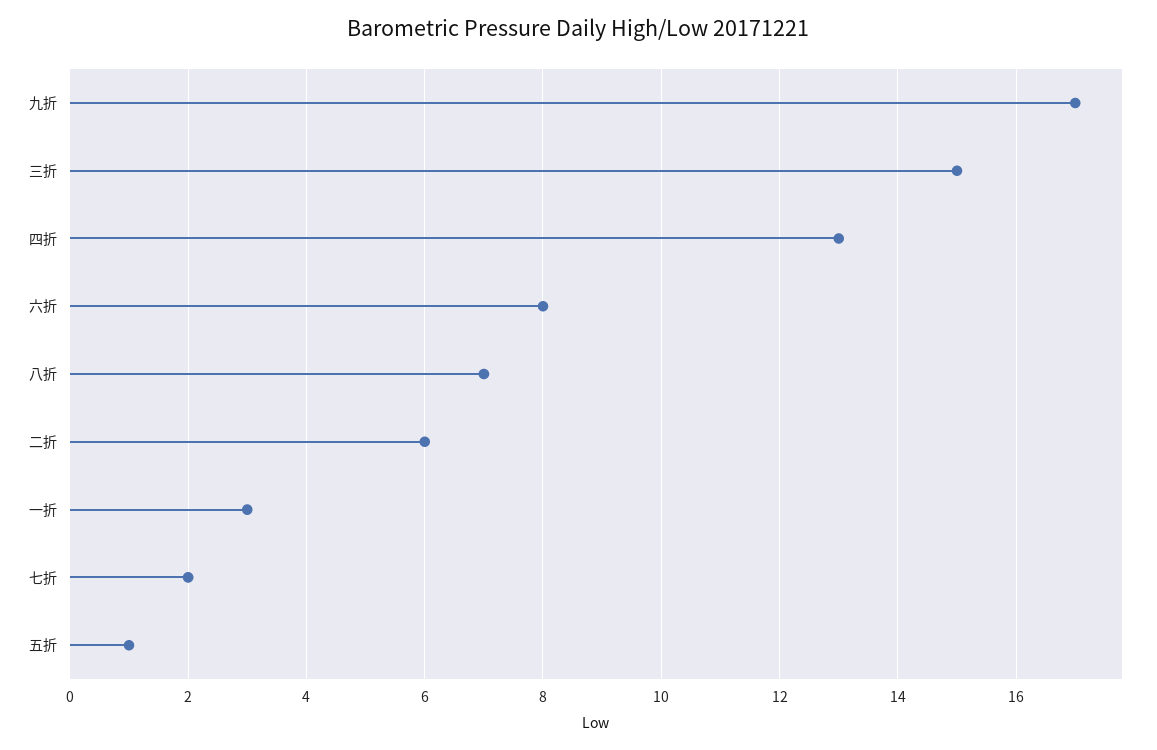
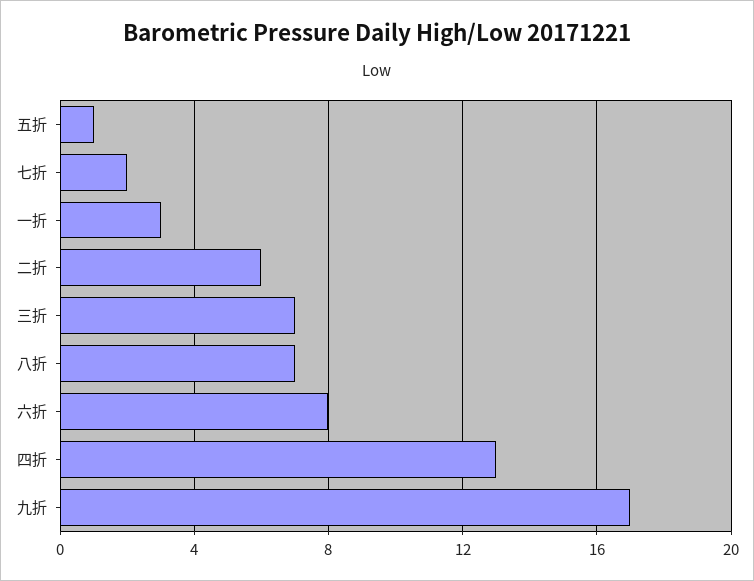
  {
    "九折": 17,
-   "三折": 15,
+   "三折": 7,
    "四折": 13,
    "六折": 8,
    "八折": 7,
    "二折": 6,
    "一折": 3,
    "七折": 2,
    "五折": 1
  }

